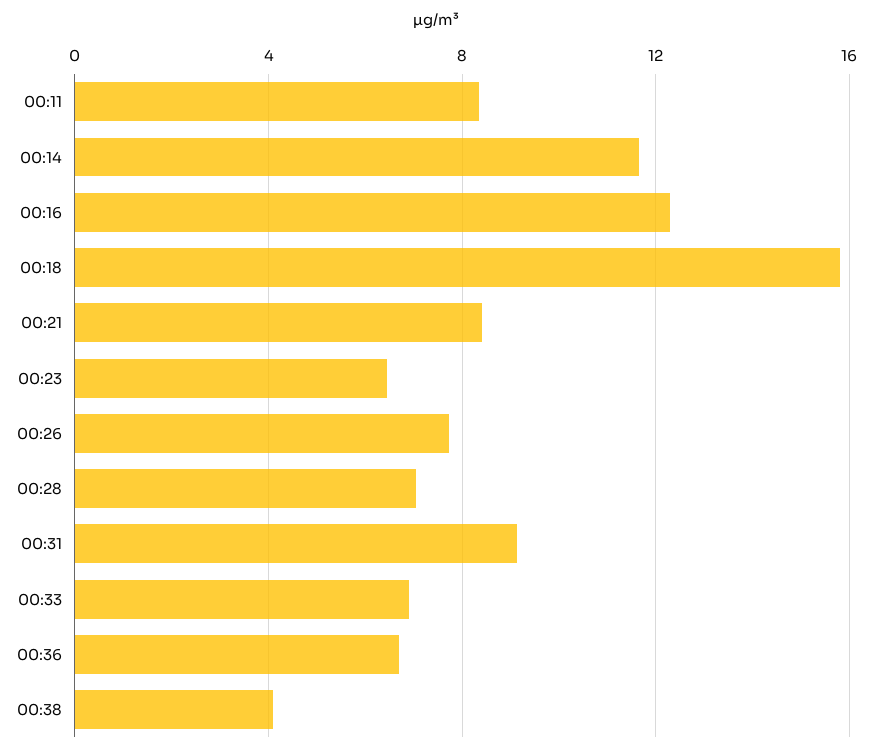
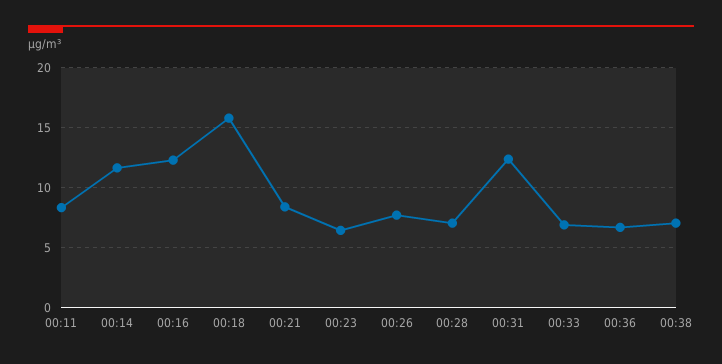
  {
    "00:11": 8.5,
    "00:14": 11.5,
    "00:16": 12.5,
    "00:18": 16,
    "00:21": 8.5,
    "00:23": 6.5,
    "00:26": 7.5,
    "00:28": 7,
-   "00:31": 9,
+   "00:31": 12.5,
    "00:33": 7,
    "00:36": 6.5,
-   "00:38": 4
+   "00:38": 7
  }

